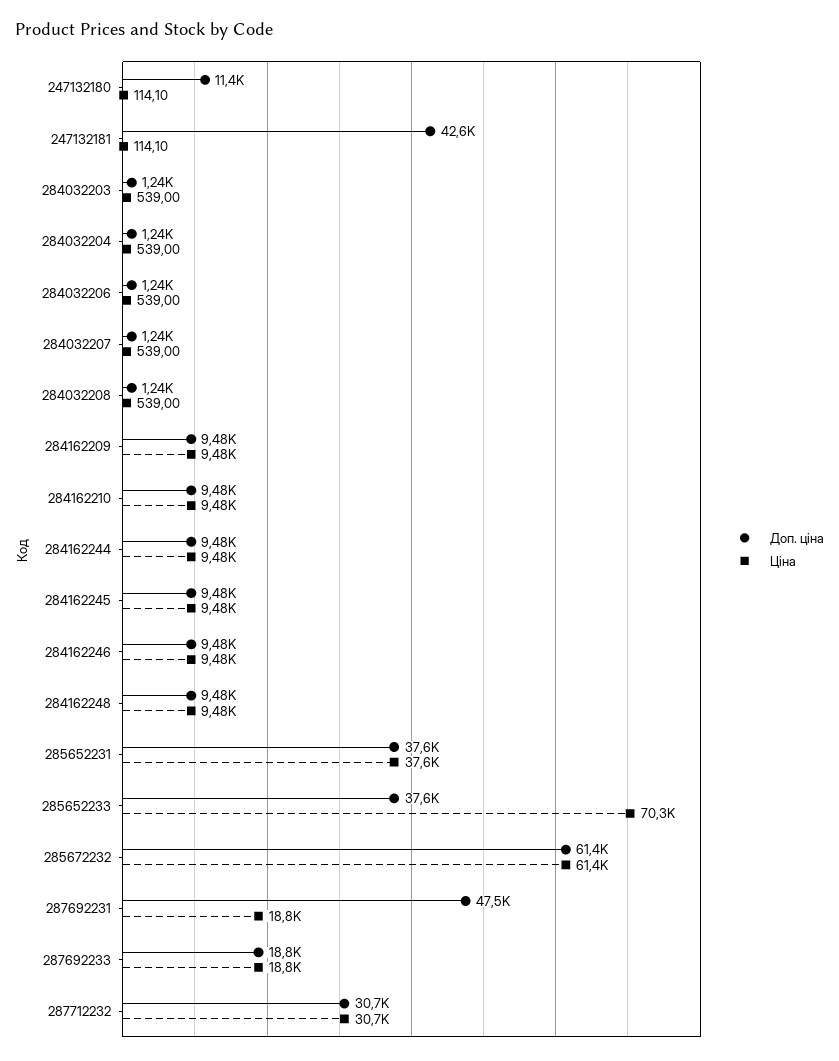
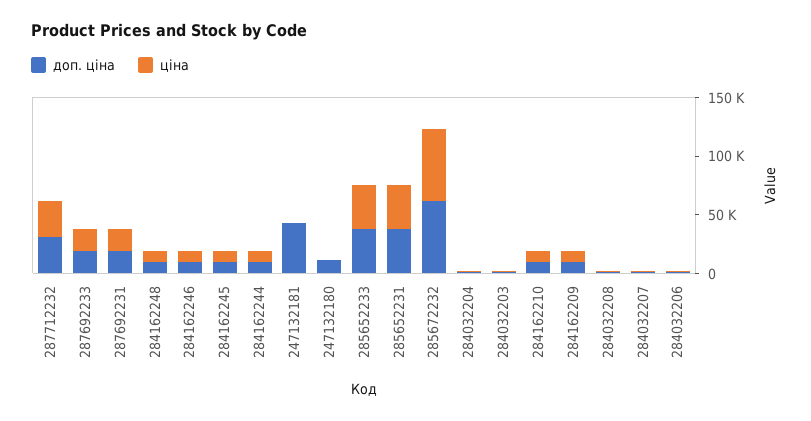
  {
    "Доп. ціна": {
      "247132180": 11400,
      "247132181": 42600,
      "284032203": 1240,
      "284032204": 1240,
      "284032206": 1240,
      "284032207": 1240,
      "284032208": 1240,
      "284162209": 9480,
      "284162210": 9480,
      "284162244": 9480,
      "284162245": 9480,
      "284162246": 9480,
      "284162248": 9480,
      "285652231": 37600,
      "285652233": 37600,
      "285672232": 61400,
-     "287692231": 47500,
+     "287692231": 20000,
      "287692233": 18800,
      "287712232": 30700
    },
    "Ціна": {
      "247132180": 114.1,
      "247132181": 114.1,
      "284032203": 539,
      "284032204": 539,
      "284032206": 539,
      "284032207": 539,
      "284032208": 539,
      "284162209": 9480,
      "284162210": 9480,
      "284162244": 9480,
      "284162245": 9480,
      "284162246": 9480,
      "284162248": 9480,
      "285652231": 37600,
-     "285652233": 70300,
+     "285652233": 40000,
      "285672232": 61400,
      "287692231": 18800,
      "287692233": 18800,
      "287712232": 30700
    }
  }

